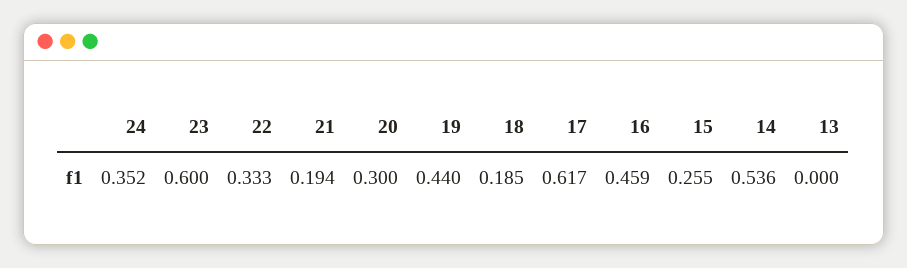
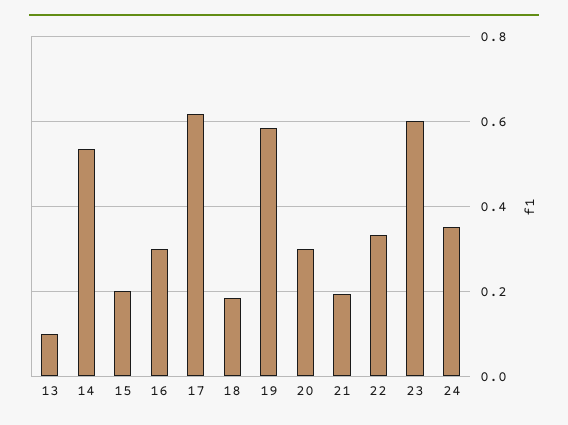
  {
    "24": 0.352,
    "23": 0.6,
    "22": 0.333,
    "21": 0.194,
    "20": 0.3,
-   "19": 0.44,
+   "19": 0.58,
    "18": 0.185,
    "17": 0.617,
-   "16": 0.459,
+   "16": 0.3,
-   "15": 0.255,
+   "15": 0.2,
    "14": 0.536,
-   "13": 0
+   "13": 0.1
  }

